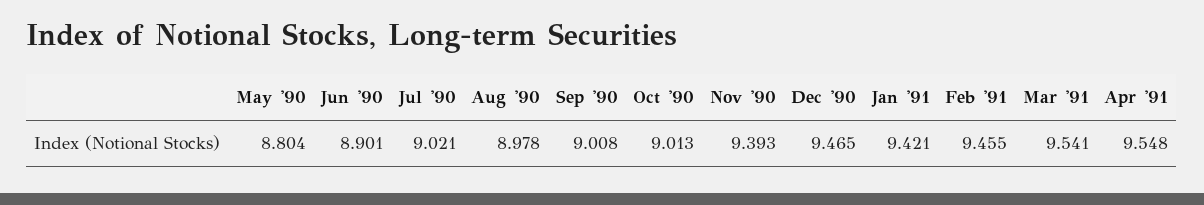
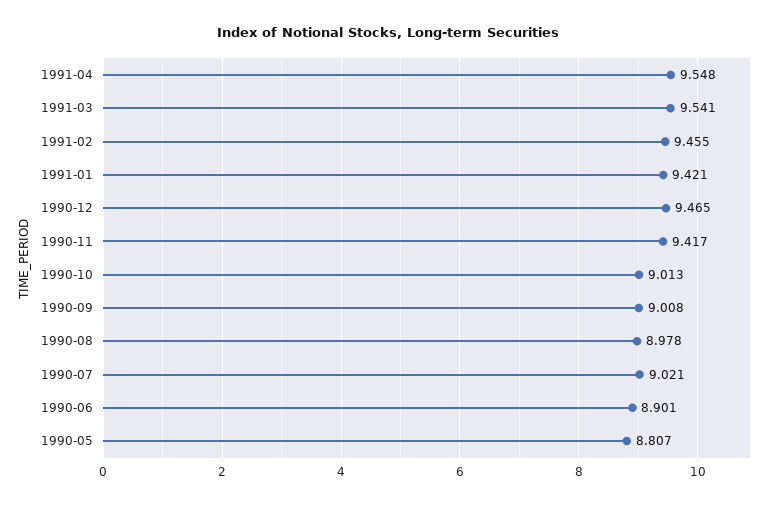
  {
-   "May '90": 8.804,
+   "May '90": 8.807,
    "Jun '90": 8.901,
    "Jul '90": 9.021,
    "Aug '90": 8.978,
    "Sep '90": 9.008,
    "Oct '90": 9.013,
-   "Nov '90": 9.393,
+   "Nov '90": 9.417,
    "Dec '90": 9.465,
    "Jan '91": 9.421,
    "Feb '91": 9.455,
    "Mar '91": 9.541,
    "Apr '91": 9.548
  }

